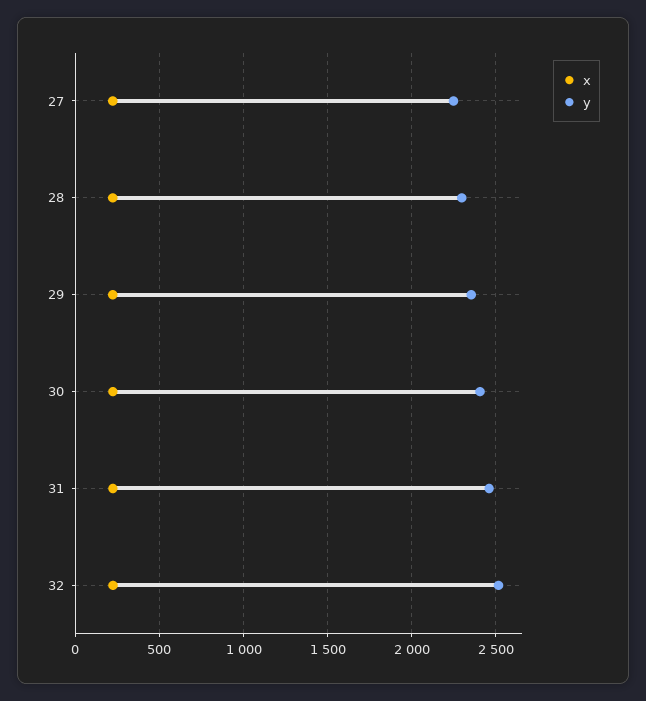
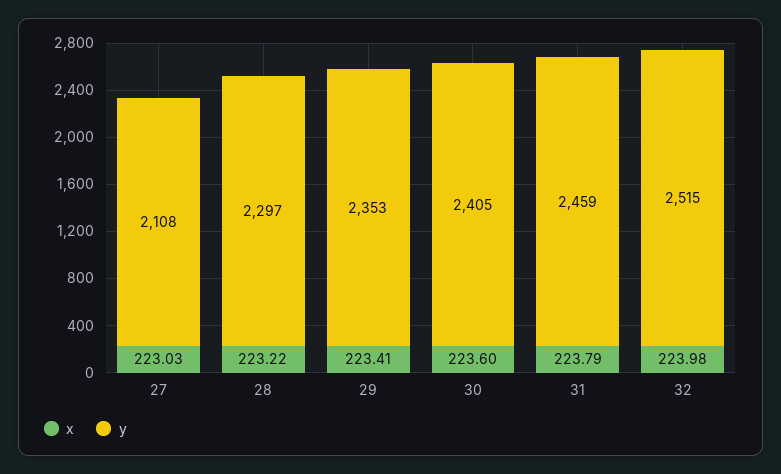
  {
    "x": {
      "27": 223.03,
      "28": 223.22,
      "29": 223.41,
      "30": 223.6,
      "31": 223.79,
      "32": 223.98
    },
    "y": {
-     "27": 2250,
+     "27": 2108,
      "28": 2297,
      "29": 2353,
      "30": 2405,
      "31": 2459,
      "32": 2515
    }
  }

